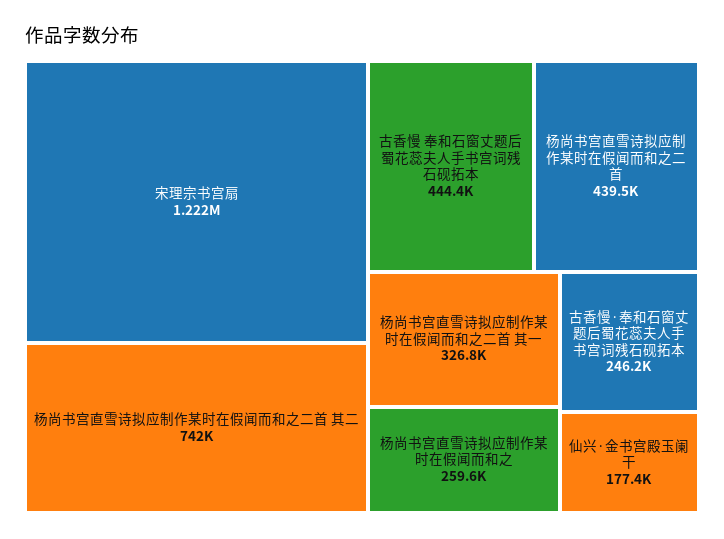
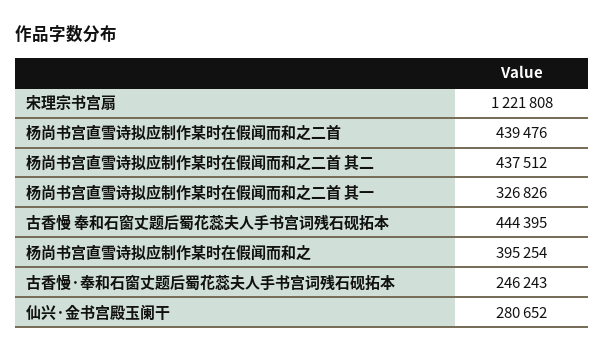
  {
    "宋理宗书宫扇": 1221808,
-   "杨尚书宫直雪诗拟应制作某时在假闻而和之二首 其二": 742000,
+   "杨尚书宫直雪诗拟应制作某时在假闻而和之二首 其二": 437512,
    "古香慢 奉和石窗丈题后蜀花蕊夫人手书宫词残石砚拓本": 444395,
    "杨尚书宫直雪诗拟应制作某时在假闻而和之二首": 439476,
    "杨尚书宫直雪诗拟应制作某时在假闻而和之二首 其一": 326826,
-   "杨尚书宫直雪诗拟应制作某时在假闻而和之": 259600,
+   "杨尚书宫直雪诗拟应制作某时在假闻而和之": 395254,
    "古香慢·奉和石窗丈题后蜀花蕊夫人手书宫词残石砚拓本": 246243,
-   "仙兴·金书宫殿玉阑干": 177400
+   "仙兴·金书宫殿玉阑干": 280652
  }

